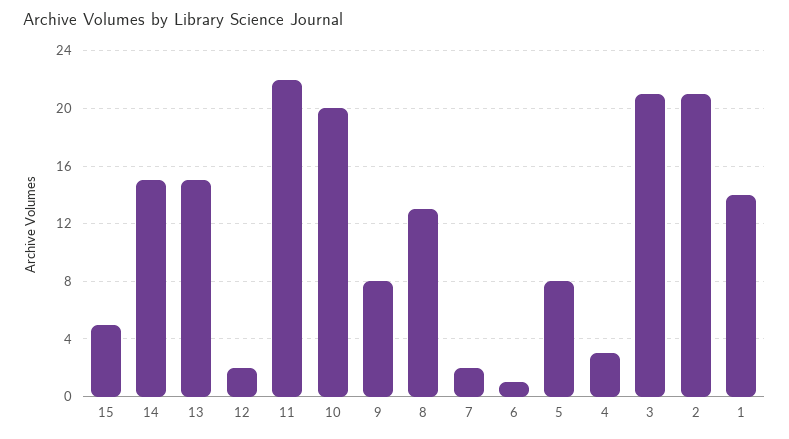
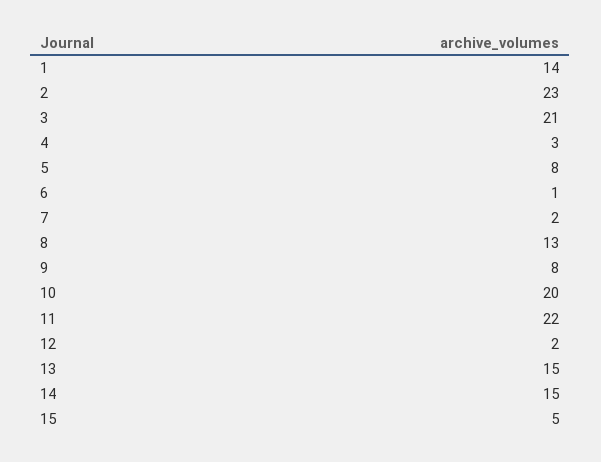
  {
    "15": 5,
    "14": 15,
    "13": 15,
    "12": 2,
    "11": 22,
    "10": 20,
    "9": 8,
    "8": 13,
    "7": 2,
    "6": 1,
    "5": 8,
    "4": 3,
    "3": 21,
-   "2": 21,
+   "2": 23,
    "1": 14
  }

